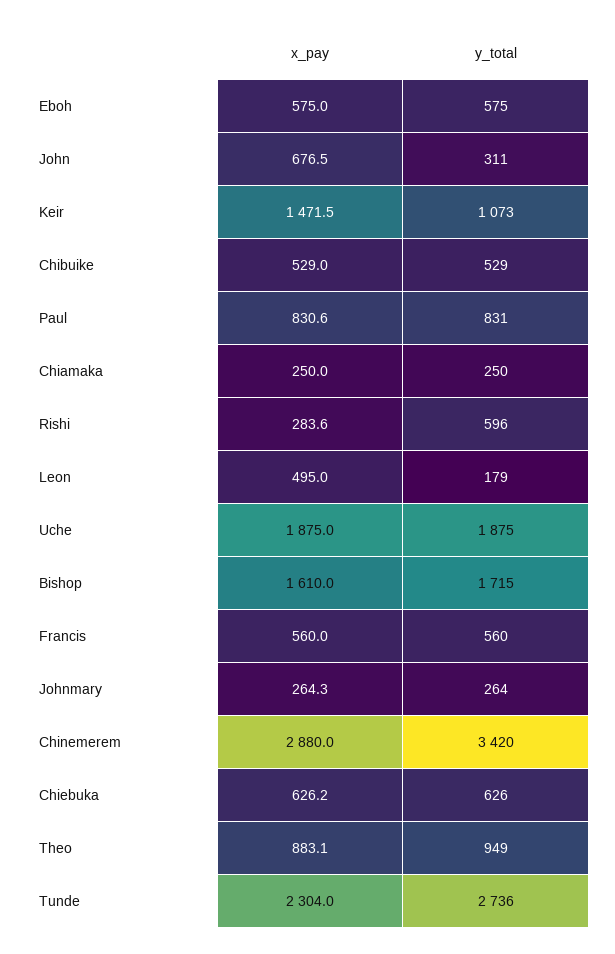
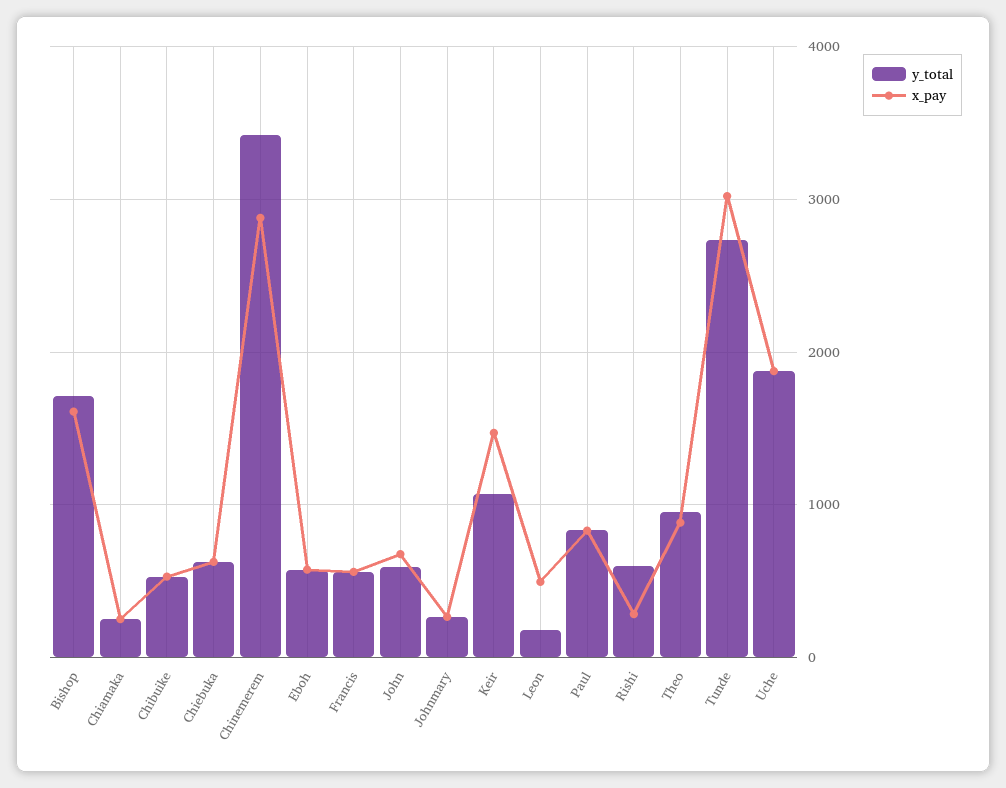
  {
    "x_pay": {
      "Eboh": 575,
      "John": 676.5,
      "Keir": 1471.5,
      "Chibuike": 529,
      "Paul": 830.6,
      "Chiamaka": 250,
      "Rishi": 283.6,
      "Leon": 495,
      "Uche": 1875,
      "Bishop": 1610,
      "Francis": 560,
      "Johnmary": 264.3,
      "Chinemerem": 2880,
      "Chiebuka": 626.2,
      "Theo": 883.1,
-     "Tunde": 2304
+     "Tunde": 3000
    },
    "y_total": {
      "Eboh": 575,
-     "John": 311,
+     "John": 600,
      "Keir": 1073,
      "Chibuike": 529,
      "Paul": 831,
      "Chiamaka": 250,
      "Rishi": 596,
      "Leon": 179,
      "Uche": 1875,
      "Bishop": 1715,
      "Francis": 560,
      "Johnmary": 264,
      "Chinemerem": 3420,
      "Chiebuka": 626,
      "Theo": 949,
      "Tunde": 2736
    }
  }

